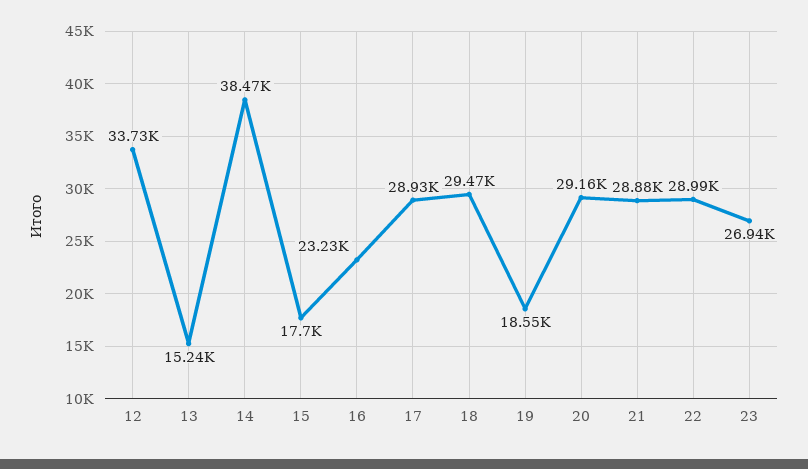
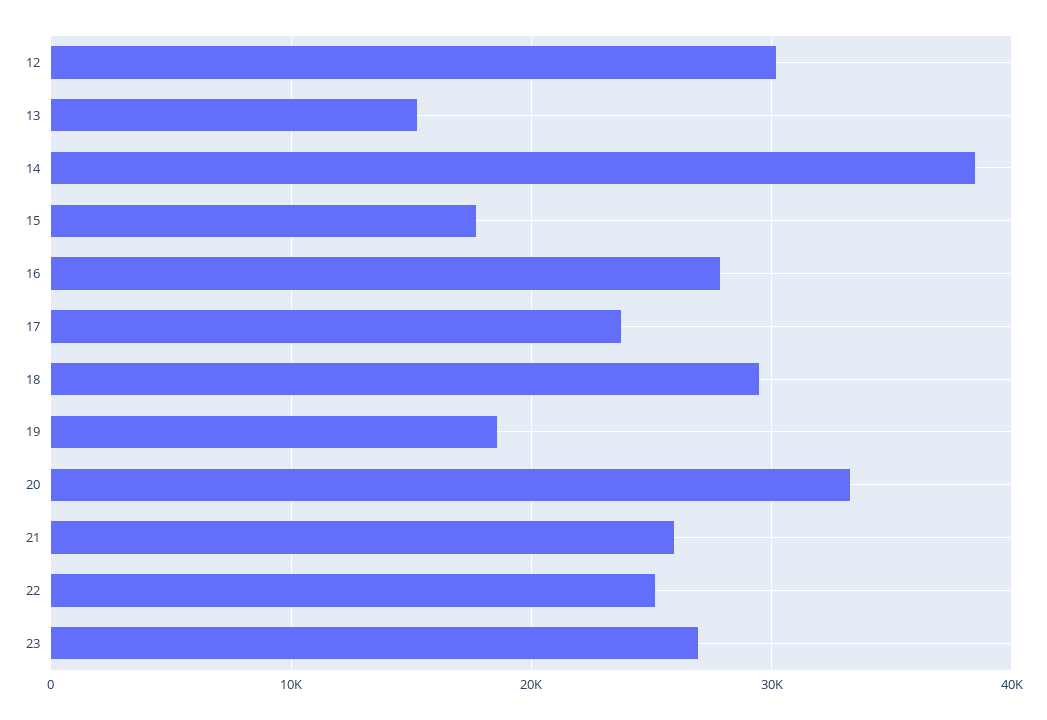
  {
-   "12": 33730,
+   "12": 30000,
    "13": 15240,
    "14": 38470,
    "15": 17700,
-   "16": 23230,
+   "16": 28000,
-   "17": 28930,
+   "17": 24000,
    "18": 29470,
    "19": 18550,
-   "20": 29160,
+   "20": 33000,
-   "21": 28880,
+   "21": 26000,
-   "22": 28990,
+   "22": 25000,
    "23": 26940
  }

